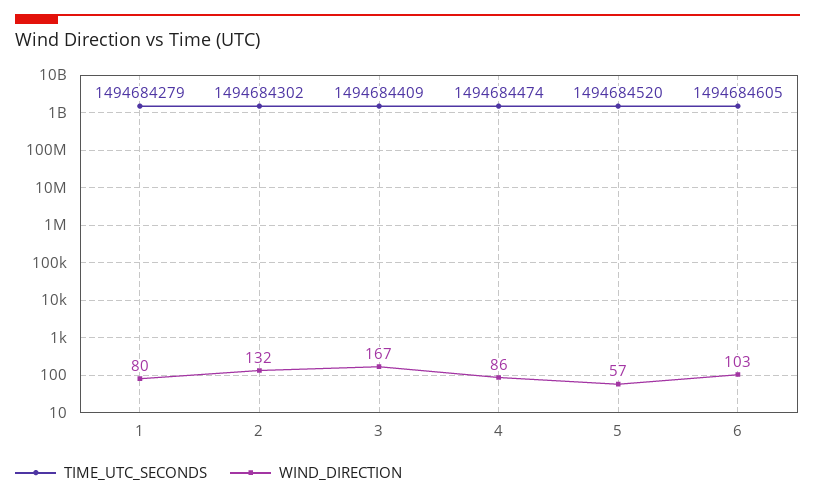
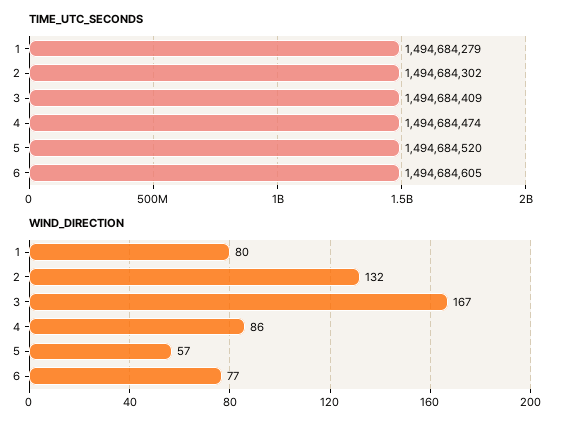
  {
    "TIME_UTC_SECONDS": {
      "1": 1494684279,
      "2": 1494684302,
      "3": 1494684409,
      "4": 1494684474,
      "5": 1494684520,
      "6": 1494684605
    },
    "WIND_DIRECTION": {
      "1": 80,
      "2": 132,
      "3": 167,
      "4": 86,
      "5": 57,
-     "6": 103
+     "6": 77
    }
  }

